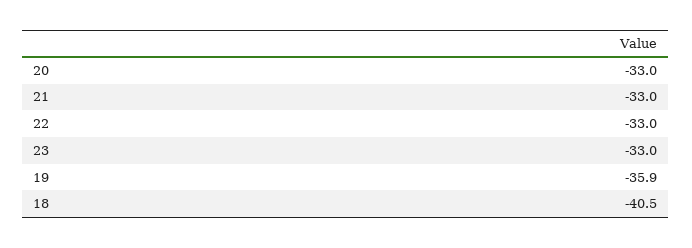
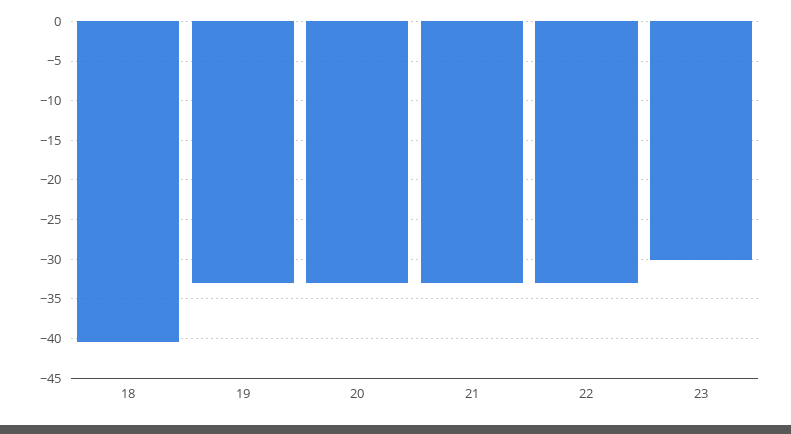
  {
    "20": -33,
    "21": -33,
    "22": -33,
-   "23": -33,
+   "23": -30,
-   "19": -35.9,
+   "19": -33,
    "18": -40.5
  }

